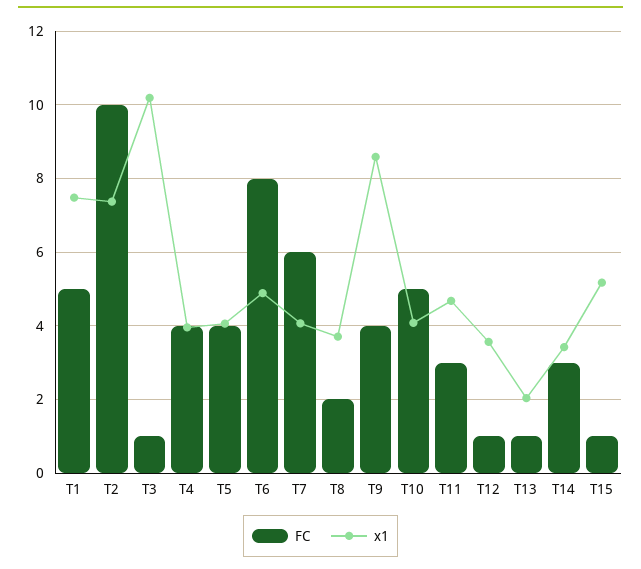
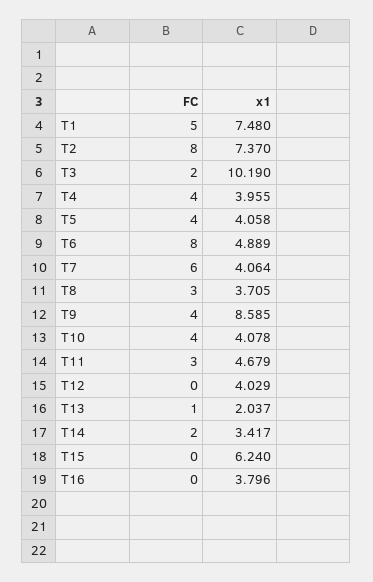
  {
    "FC": {
      "T1": 5,
-     "T2": 10,
+     "T2": 8,
-     "T3": 1,
+     "T3": 2,
      "T4": 4,
      "T5": 4,
      "T6": 8,
      "T7": 6,
-     "T8": 2,
+     "T8": 3,
      "T9": 4,
-     "T10": 5,
+     "T10": 4,
      "T11": 3,
-     "T12": 1,
+     "T12": 0,
      "T13": 1,
-     "T14": 3,
+     "T14": 2,
-     "T15": 1
+     "T15": 0,
+     "T16": 0
    },
    "x1": {
      "T1": 7.48,
      "T2": 7.37,
      "T3": 10.19,
      "T4": 3.955,
      "T5": 4.058,
      "T6": 4.889,
      "T7": 4.064,
      "T8": 3.705,
      "T9": 8.585,
      "T10": 4.078,
      "T11": 4.679,
-     "T12": 3.6,
+     "T12": 4.029,
      "T13": 2.037,
      "T14": 3.417,
-     "T15": 5.2
+     "T15": 6.24,
+     "T16": 3.796
    }
  }

